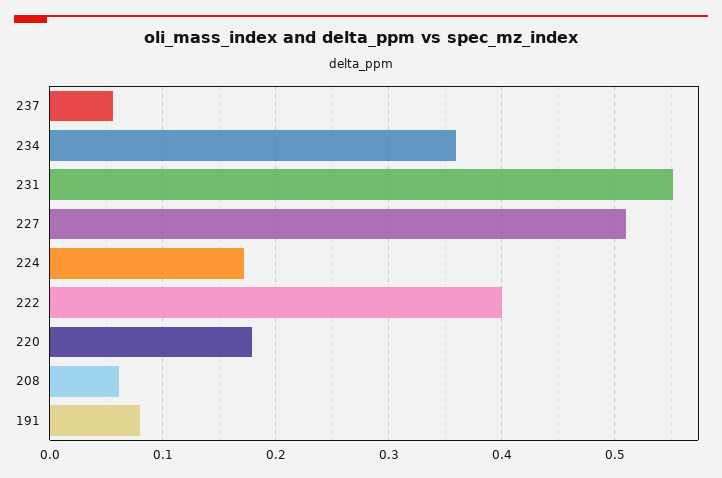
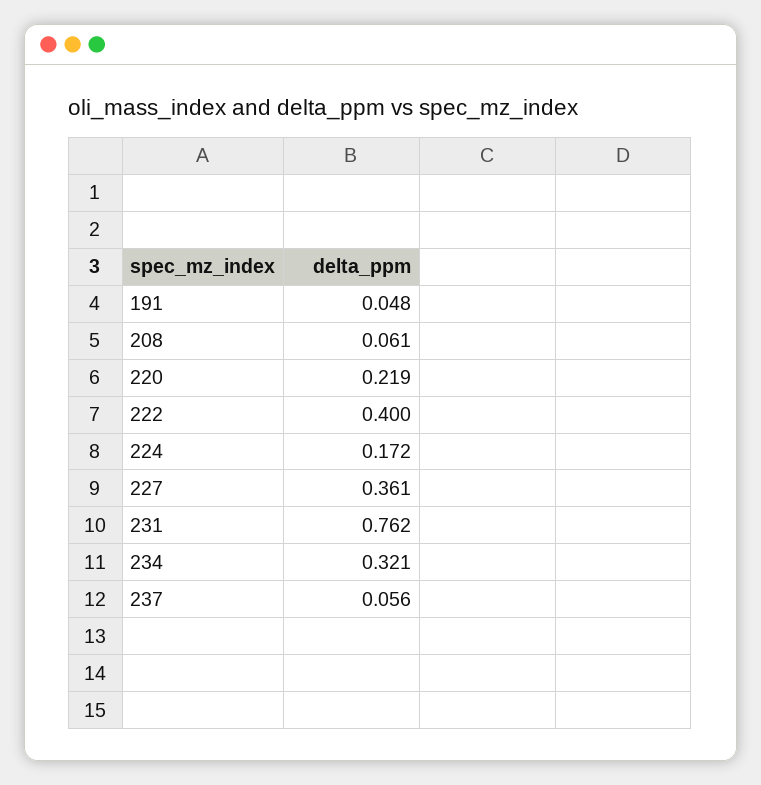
  {
    "237": 0.056,
-   "234": 0.36,
+   "234": 0.321,
-   "231": 0.55,
+   "231": 0.762,
-   "227": 0.51,
+   "227": 0.361,
    "224": 0.172,
    "222": 0.4,
-   "220": 0.18,
+   "220": 0.219,
    "208": 0.061,
-   "191": 0.08
+   "191": 0.048
  }

